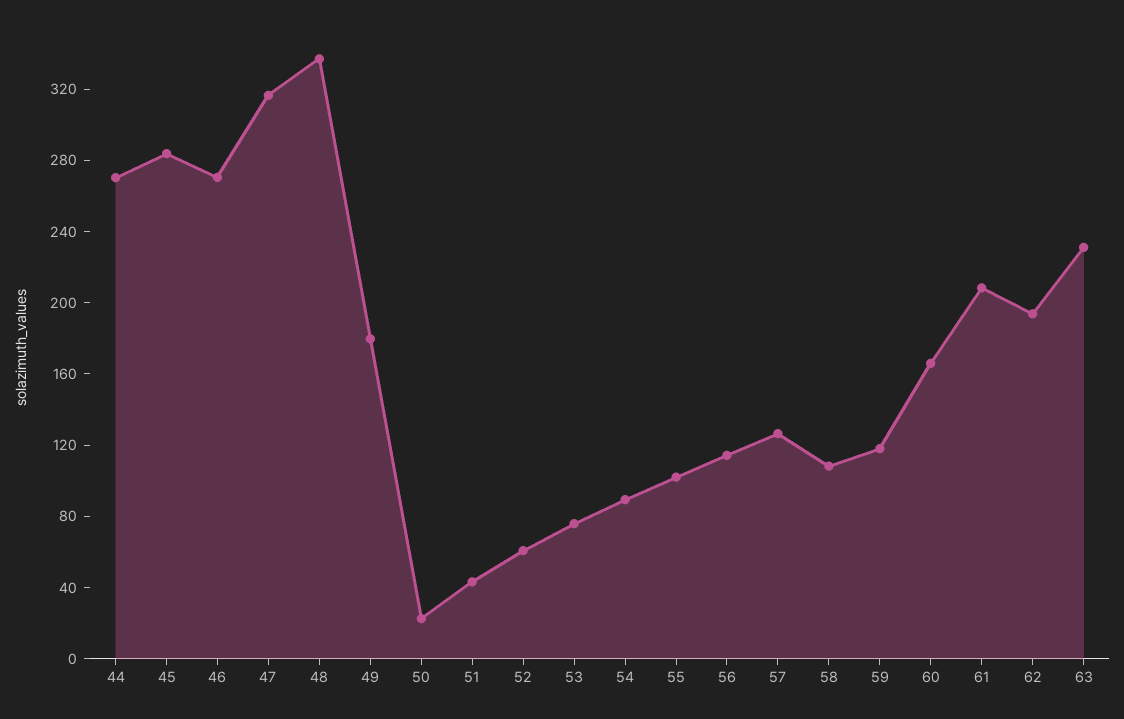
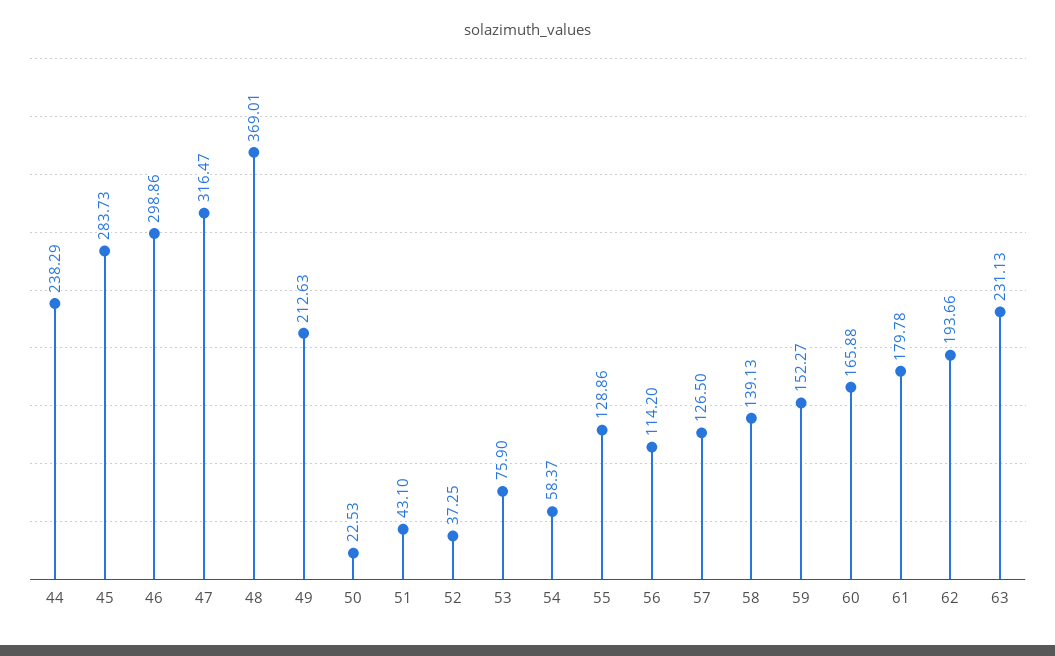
  {
-   "44": 270,
+   "44": 238.29,
    "45": 283.73,
-   "46": 270,
+   "46": 298.86,
    "47": 316.47,
-   "48": 340,
+   "48": 369.01,
-   "49": 180,
+   "49": 212.63,
    "50": 22.53,
    "51": 43.1,
-   "52": 60,
+   "52": 37.25,
    "53": 75.9,
-   "54": 90,
+   "54": 58.37,
-   "55": 100,
+   "55": 128.86,
    "56": 114.2,
    "57": 126.5,
-   "58": 110,
+   "58": 139.13,
-   "59": 120,
+   "59": 152.27,
    "60": 165.88,
-   "61": 210,
+   "61": 179.78,
    "62": 193.66,
    "63": 231.13
  }

